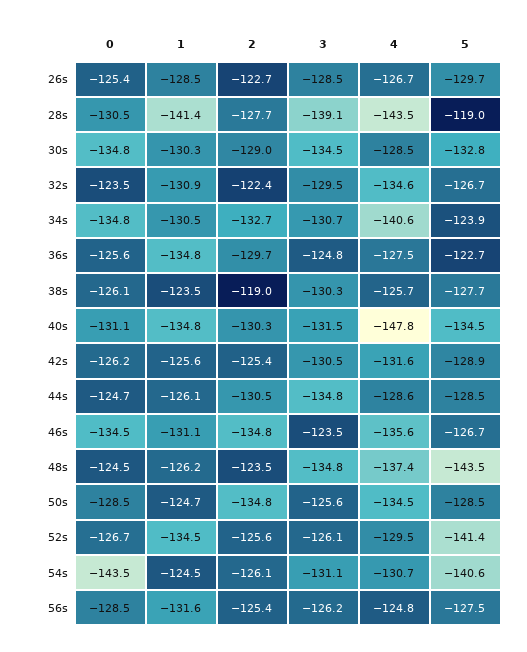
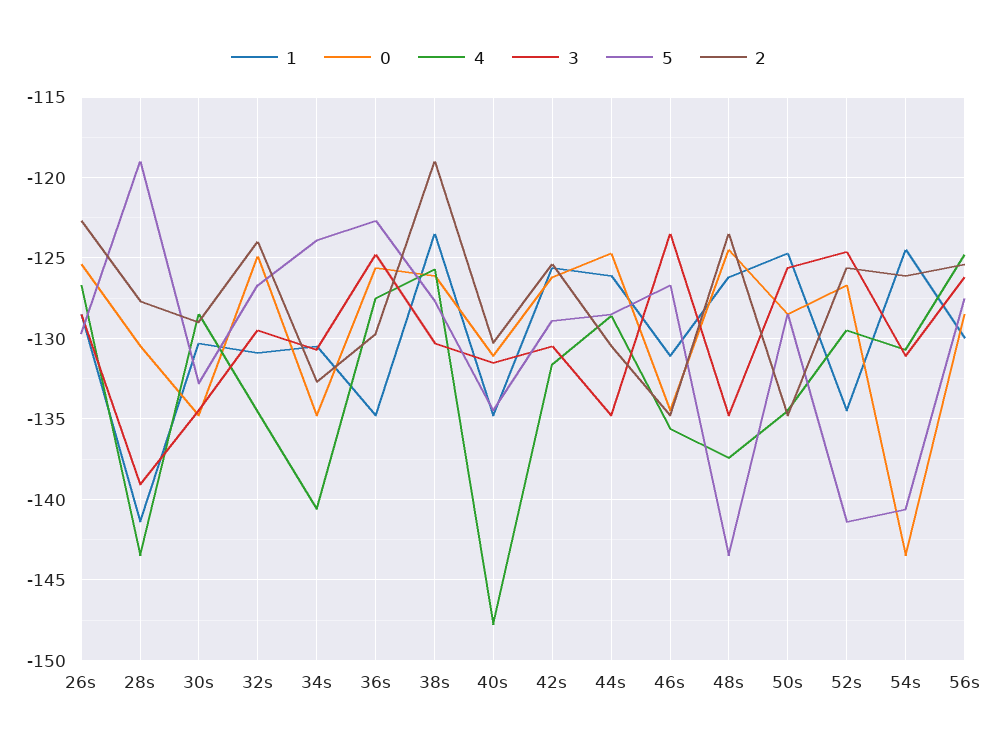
  {
    "0": {
      "26s": -125.4,
      "28s": -130.5,
      "30s": -134.8,
-     "32s": -123.5,
+     "32s": -125,
      "34s": -134.8,
      "36s": -125.6,
      "38s": -126.1,
      "40s": -131.1,
      "42s": -126.2,
      "44s": -124.7,
      "46s": -134.5,
      "48s": -124.5,
      "50s": -128.5,
      "52s": -126.7,
      "54s": -143.5,
      "56s": -128.5
    },
    "1": {
      "26s": -128.5,
      "28s": -141.4,
      "30s": -130.3,
      "32s": -130.9,
      "34s": -130.5,
      "36s": -134.8,
      "38s": -123.5,
      "40s": -134.8,
      "42s": -125.6,
      "44s": -126.1,
      "46s": -131.1,
      "48s": -126.2,
      "50s": -124.7,
      "52s": -134.5,
      "54s": -124.5,
-     "56s": -131.6
+     "56s": -130
    },
    "2": {
      "26s": -122.7,
      "28s": -127.7,
      "30s": -129,
-     "32s": -122.4,
+     "32s": -124,
      "34s": -132.7,
      "36s": -129.7,
      "38s": -119,
      "40s": -130.3,
      "42s": -125.4,
      "44s": -130.5,
      "46s": -134.8,
      "48s": -123.5,
      "50s": -134.8,
      "52s": -125.6,
      "54s": -126.1,
      "56s": -125.4
    },
    "3": {
      "26s": -128.5,
      "28s": -139.1,
      "30s": -134.5,
      "32s": -129.5,
      "34s": -130.7,
      "36s": -124.8,
      "38s": -130.3,
      "40s": -131.5,
      "42s": -130.5,
      "44s": -134.8,
      "46s": -123.5,
      "48s": -134.8,
      "50s": -125.6,
-     "52s": -126.1,
+     "52s": -124.5,
      "54s": -131.1,
      "56s": -126.2
    },
    "4": {
      "26s": -126.7,
      "28s": -143.5,
      "30s": -128.5,
      "32s": -134.6,
      "34s": -140.6,
      "36s": -127.5,
      "38s": -125.7,
      "40s": -147.8,
      "42s": -131.6,
      "44s": -128.6,
      "46s": -135.6,
      "48s": -137.4,
      "50s": -134.5,
      "52s": -129.5,
      "54s": -130.7,
      "56s": -124.8
    },
    "5": {
      "26s": -129.7,
      "28s": -119,
      "30s": -132.8,
      "32s": -126.7,
      "34s": -123.9,
      "36s": -122.7,
      "38s": -127.7,
      "40s": -134.5,
      "42s": -128.9,
      "44s": -128.5,
      "46s": -126.7,
      "48s": -143.5,
      "50s": -128.5,
      "52s": -141.4,
      "54s": -140.6,
      "56s": -127.5
    }
  }

